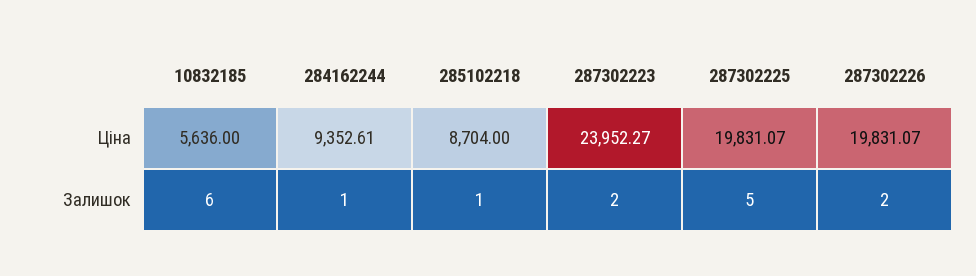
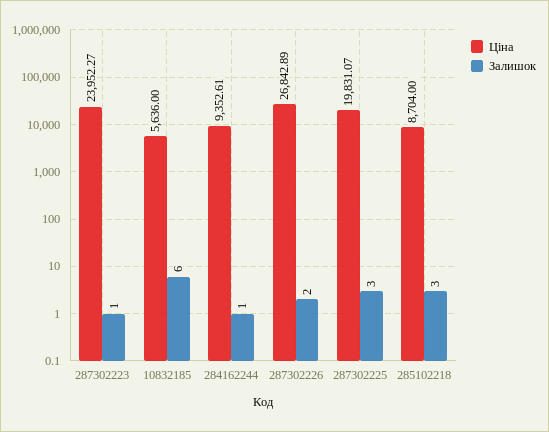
  {
    "Ціна": {
      "10832185": 5636,
      "284162244": 9352.61,
      "285102218": 8704,
      "287302223": 23952.27,
      "287302225": 19831.07,
-     "287302226": 19831.07
+     "287302226": 26842.89
    },
    "Залишок": {
      "10832185": 6,
      "284162244": 1,
-     "285102218": 1,
+     "285102218": 3,
-     "287302223": 2,
+     "287302223": 1,
-     "287302225": 5,
+     "287302225": 3,
      "287302226": 2
    }
  }

